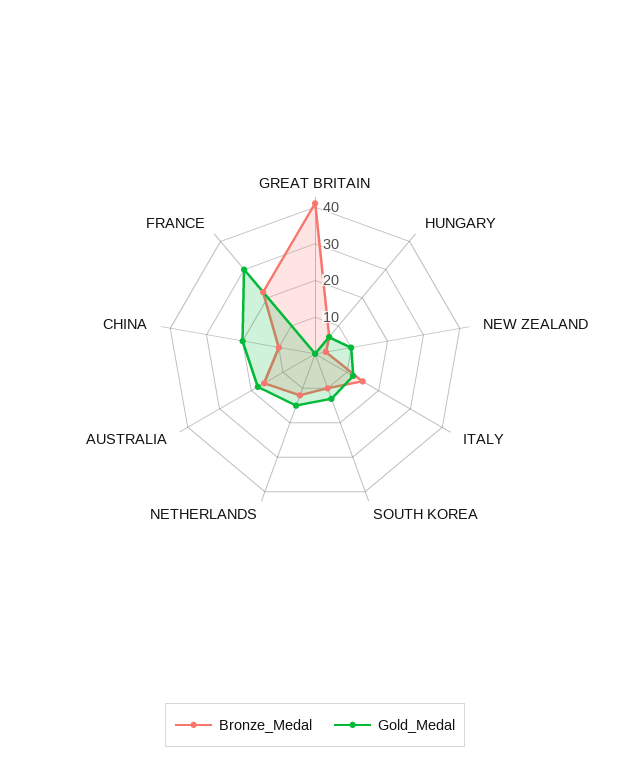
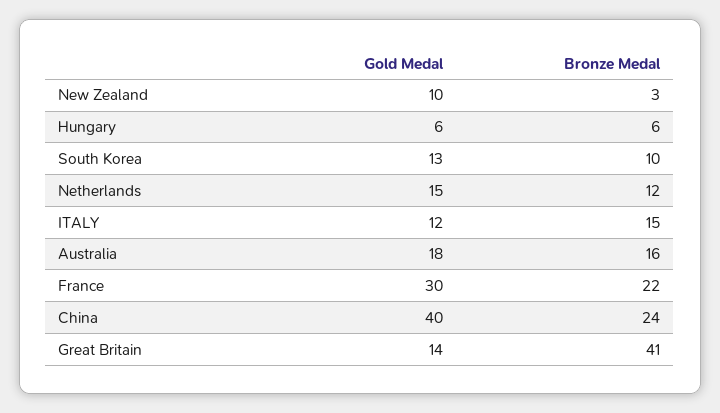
  {
    "Bronze_Medal": {
      "GREAT BRITAIN": 41,
      "HUNGARY": 6,
      "NEW ZEALAND": 3,
      "ITALY": 15,
      "SOUTH KOREA": 10,
      "NETHERLANDS": 12,
      "AUSTRALIA": 16,
-     "CHINA": 10,
+     "CHINA": 24,
      "FRANCE": 22
    },
    "Gold_Medal": {
-     "GREAT BRITAIN": 0,
+     "GREAT BRITAIN": 14,
      "HUNGARY": 6,
      "NEW ZEALAND": 10,
      "ITALY": 12,
      "SOUTH KOREA": 13,
      "NETHERLANDS": 15,
      "AUSTRALIA": 18,
-     "CHINA": 20,
+     "CHINA": 40,
      "FRANCE": 30
    }
  }

